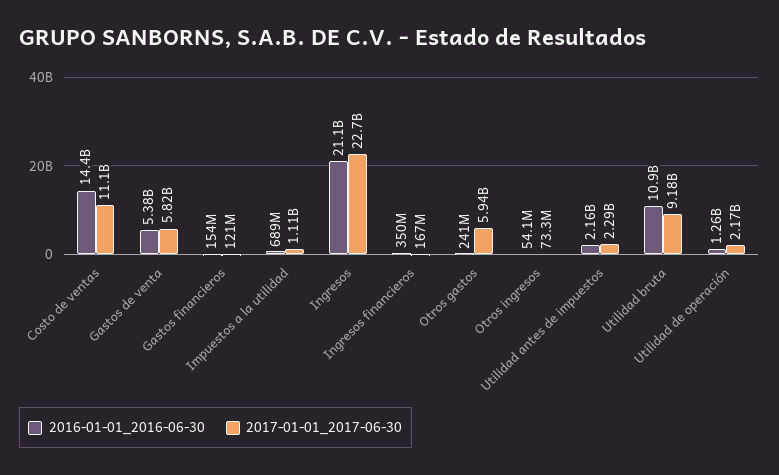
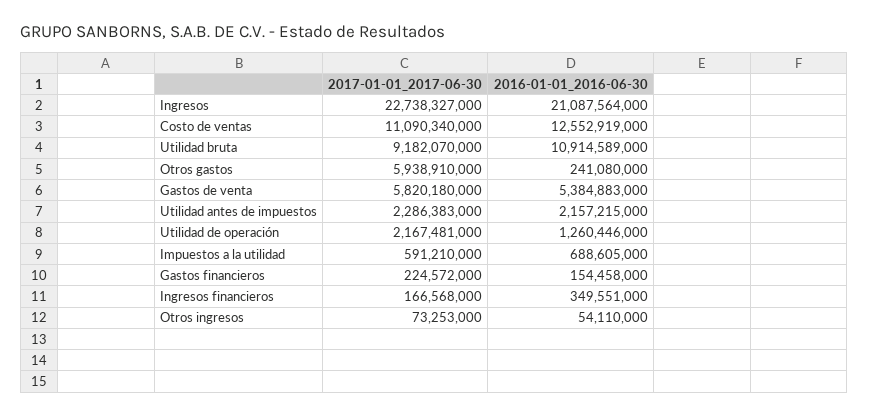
  {
    "2016-01-01_2016-06-30": {
-     "Costo de ventas": 14400000000,
+     "Costo de ventas": 12552919000,
      "Gastos de venta": 5384883000,
      "Gastos financieros": 154458000,
      "Impuestos a la utilidad": 688605000,
      "Ingresos": 21087564000,
      "Ingresos financieros": 349551000,
      "Otros gastos": 241080000,
      "Otros ingresos": 54110000,
      "Utilidad antes de impuestos": 2157215000,
      "Utilidad bruta": 10914589000,
      "Utilidad de operación": 1260446000
    },
    "2017-01-01_2017-06-30": {
      "Costo de ventas": 11090340000,
      "Gastos de venta": 5820180000,
-     "Gastos financieros": 121000000,
+     "Gastos financieros": 224572000,
-     "Impuestos a la utilidad": 1110000000,
+     "Impuestos a la utilidad": 591210000,
      "Ingresos": 22738327000,
      "Ingresos financieros": 166568000,
      "Otros gastos": 5938910000,
      "Otros ingresos": 73253000,
      "Utilidad antes de impuestos": 2286383000,
      "Utilidad bruta": 9182070000,
      "Utilidad de operación": 2167481000
    }
  }

